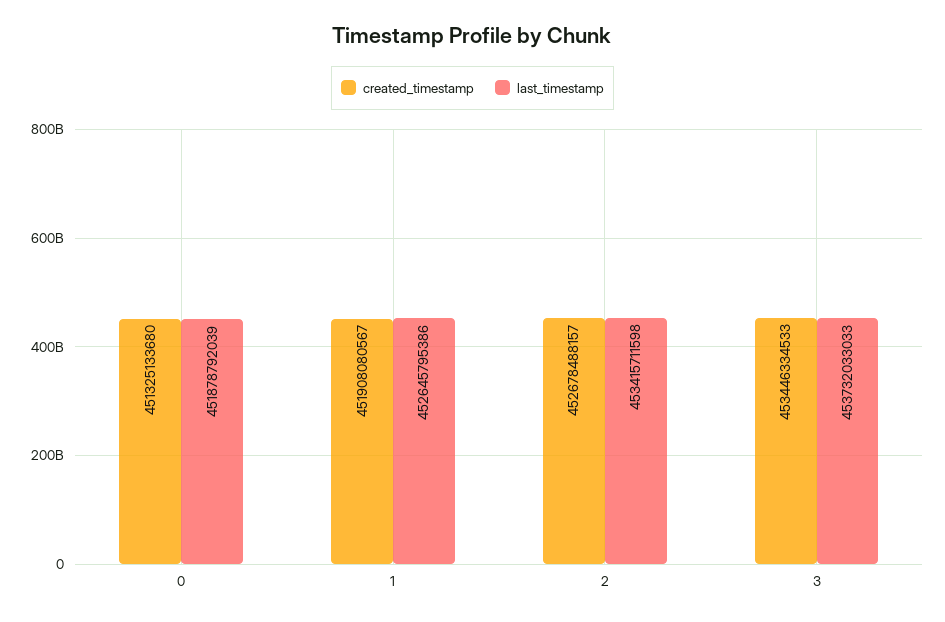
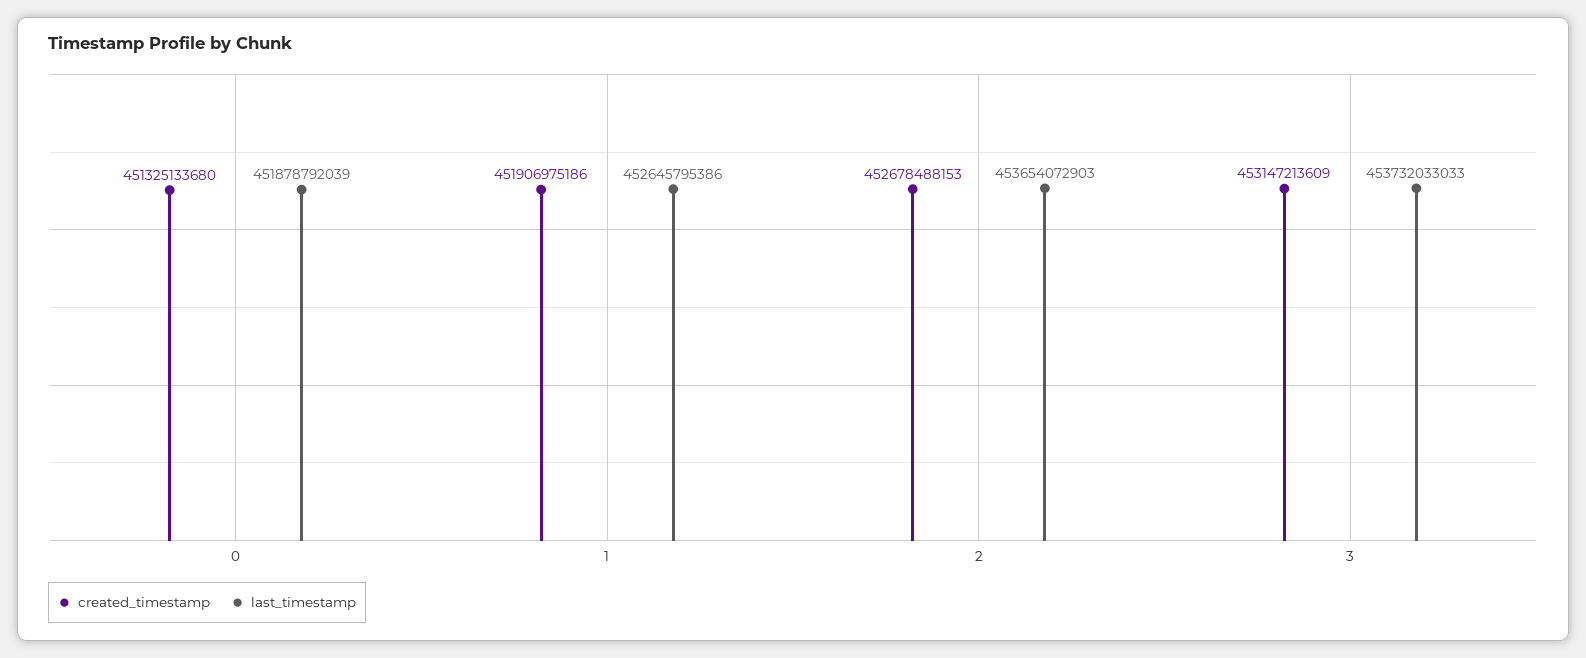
  {
    "created_timestamp": {
      "0": 451325133680,
-     "1": 451908080567,
+     "1": 451906975186,
-     "2": 452678488157,
+     "2": 452678488153,
-     "3": 453446334533
+     "3": 453147213609
    },
    "last_timestamp": {
      "0": 451878792039,
      "1": 452645795386,
-     "2": 453415711598,
+     "2": 453654072903,
      "3": 453732033033
    }
  }

